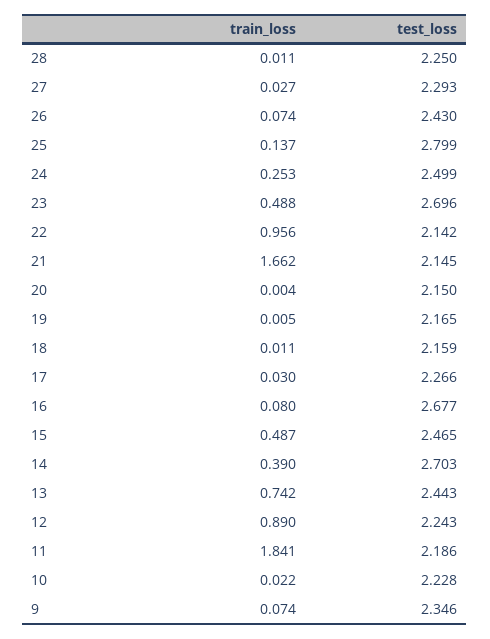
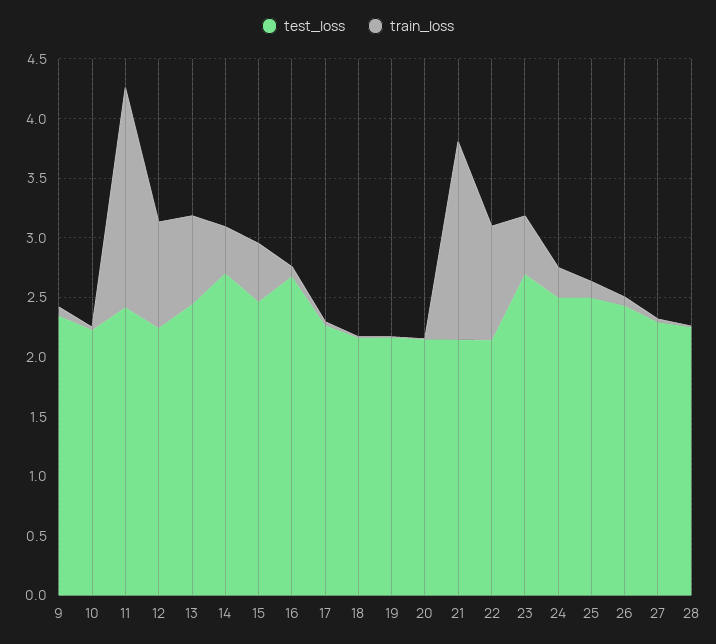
  {
    "train_loss": {
      "28": 0.011,
      "27": 0.027,
      "26": 0.074,
      "25": 0.137,
      "24": 0.253,
      "23": 0.488,
      "22": 0.956,
      "21": 1.662,
      "20": 0.004,
      "19": 0.005,
      "18": 0.011,
      "17": 0.03,
      "16": 0.08,
      "15": 0.487,
      "14": 0.39,
      "13": 0.742,
      "12": 0.89,
      "11": 1.841,
      "10": 0.022,
      "9": 0.074
    },
    "test_loss": {
      "28": 2.25,
      "27": 2.293,
      "26": 2.43,
-     "25": 2.799,
+     "25": 2.5,
      "24": 2.499,
      "23": 2.696,
      "22": 2.142,
      "21": 2.145,
      "20": 2.15,
      "19": 2.165,
      "18": 2.159,
      "17": 2.266,
      "16": 2.677,
      "15": 2.465,
      "14": 2.703,
      "13": 2.443,
      "12": 2.243,
-     "11": 2.186,
+     "11": 2.4,
      "10": 2.228,
      "9": 2.346
    }
  }

